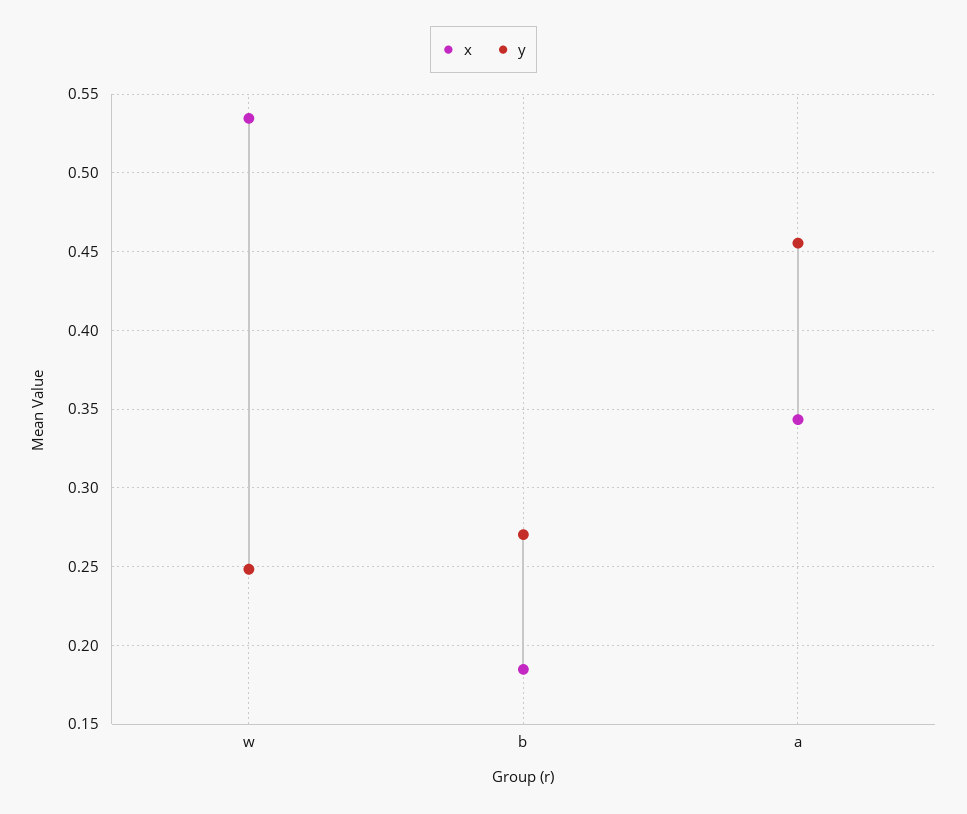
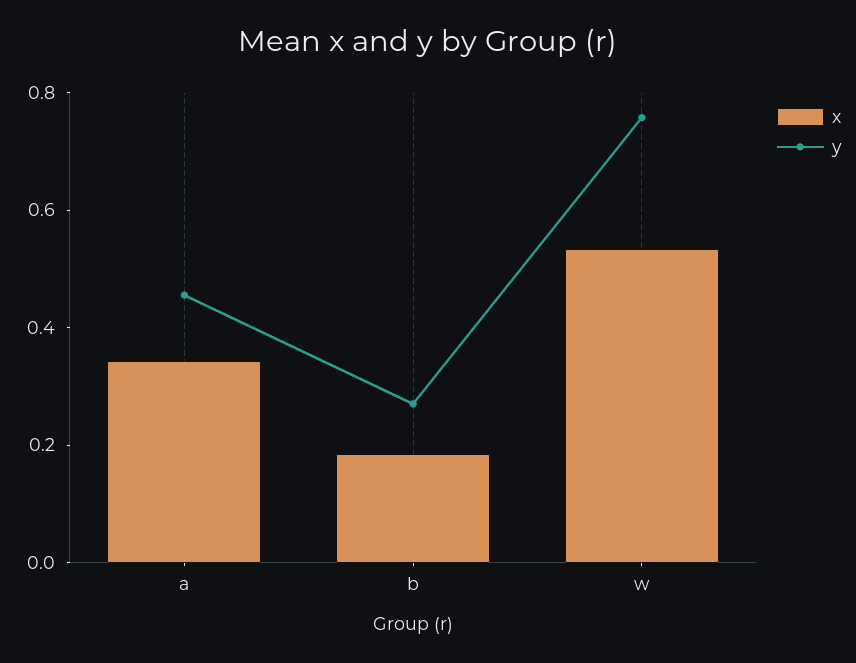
  {
    "x": {
      "w": 0.535,
      "b": 0.185,
      "a": 0.345
    },
    "y": {
-     "w": 0.25,
+     "w": 0.75,
      "b": 0.27,
      "a": 0.455
    }
  }

